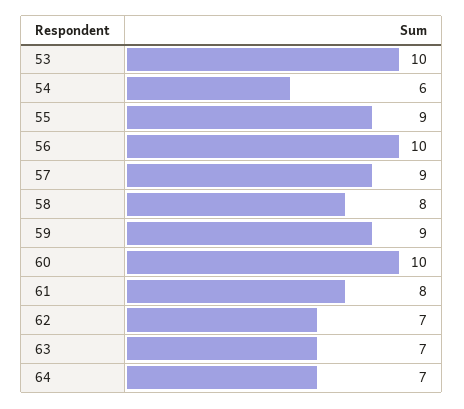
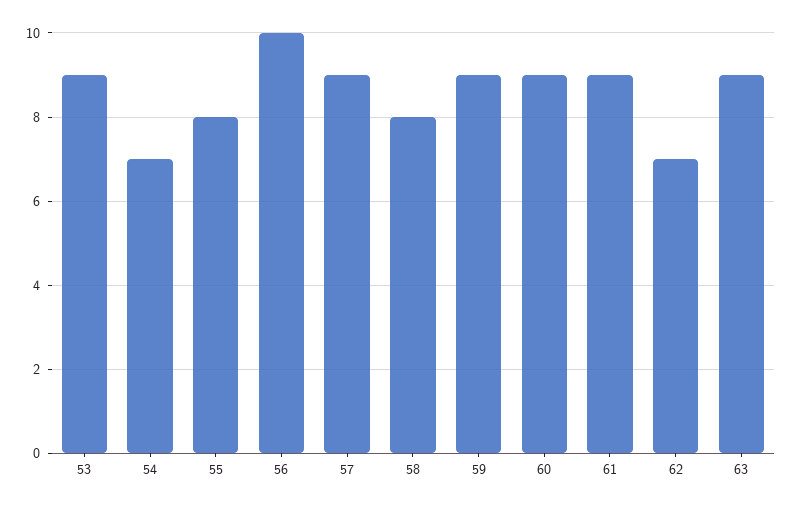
  {
-   "53": 10,
+   "53": 9,
-   "54": 6,
+   "54": 7,
-   "55": 9,
+   "55": 8,
    "56": 10,
    "57": 9,
    "58": 8,
    "59": 9,
-   "60": 10,
+   "60": 9,
-   "61": 8,
+   "61": 9,
    "62": 7,
-   "63": 7,
+   "63": 9
-   "64": 7
  }

